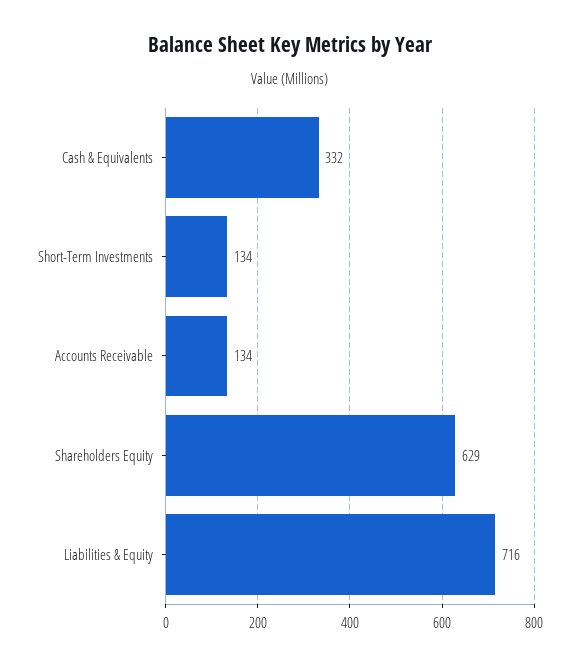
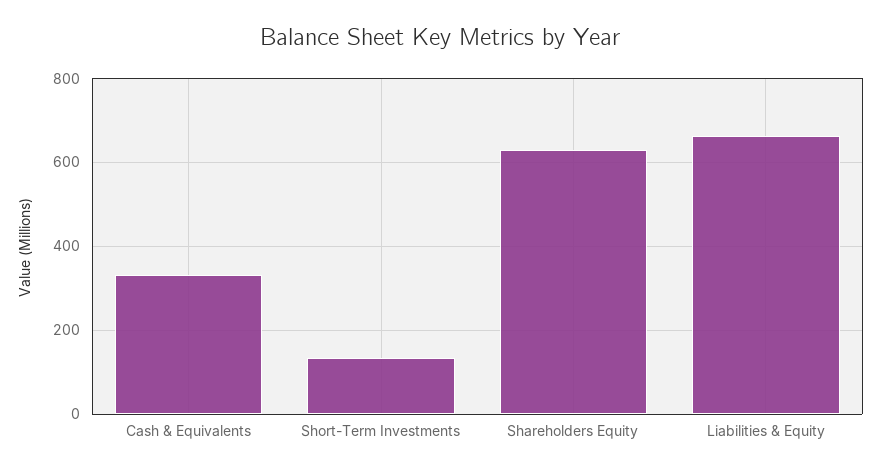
  {
    "Cash & Equivalents": 332,
    "Short-Term Investments": 134,
-   "Accounts Receivable": 134,
    "Shareholders Equity": 629,
-   "Liabilities & Equity": 716
+   "Liabilities & Equity": 660
  }

